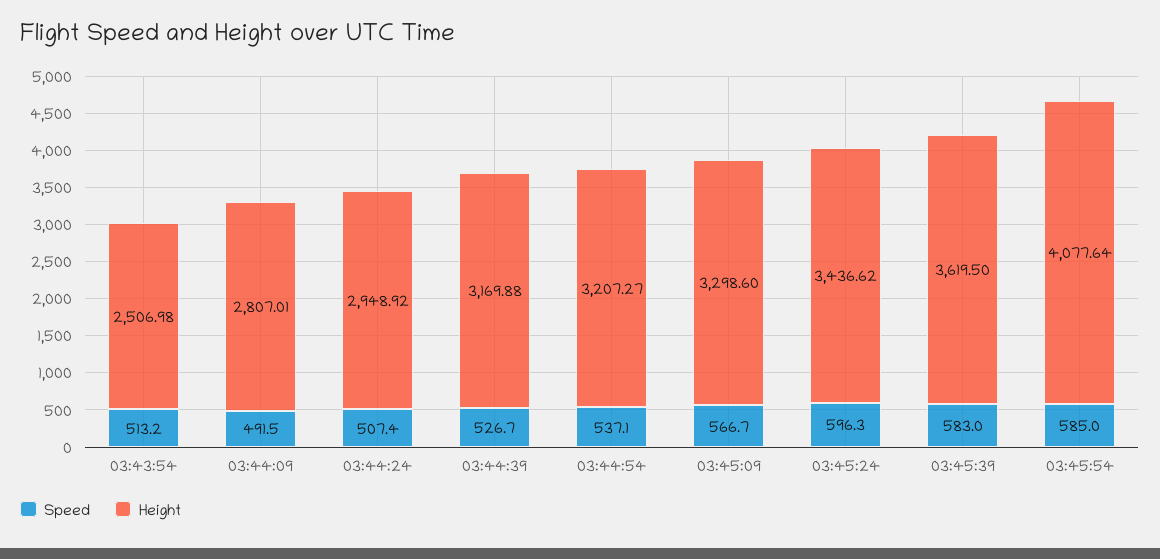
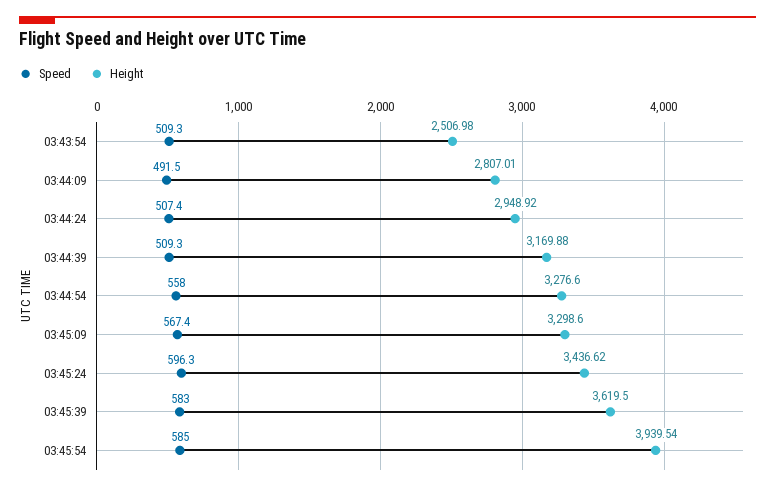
  {
    "Speed": {
-     "03:43:54": 513.2,
+     "03:43:54": 509.3,
      "03:44:09": 491.5,
      "03:44:24": 507.4,
-     "03:44:39": 526.7,
+     "03:44:39": 509.3,
-     "03:44:54": 537.1,
+     "03:44:54": 558,
-     "03:45:09": 566.7,
+     "03:45:09": 567.4,
      "03:45:24": 596.3,
      "03:45:39": 583,
      "03:45:54": 585
    },
    "Height": {
      "03:43:54": 2506.98,
      "03:44:09": 2807.01,
      "03:44:24": 2948.92,
      "03:44:39": 3169.88,
-     "03:44:54": 3207.27,
+     "03:44:54": 3276.6,
      "03:45:09": 3298.6,
      "03:45:24": 3436.62,
      "03:45:39": 3619.5,
-     "03:45:54": 4077.64
+     "03:45:54": 3939.54
    }
  }

